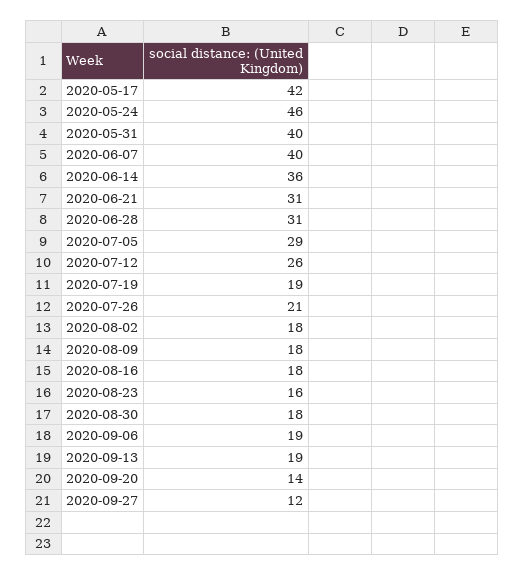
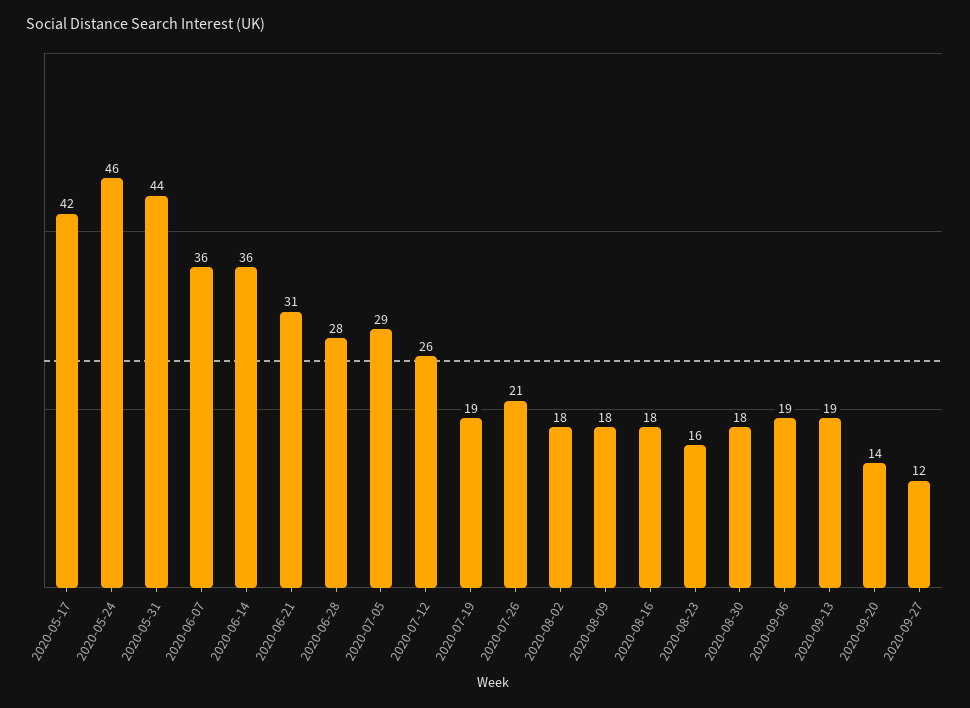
  {
    "2020-05-17": 42,
    "2020-05-24": 46,
-   "2020-05-31": 40,
+   "2020-05-31": 44,
-   "2020-06-07": 40,
+   "2020-06-07": 36,
    "2020-06-14": 36,
    "2020-06-21": 31,
-   "2020-06-28": 31,
+   "2020-06-28": 28,
    "2020-07-05": 29,
    "2020-07-12": 26,
    "2020-07-19": 19,
    "2020-07-26": 21,
    "2020-08-02": 18,
    "2020-08-09": 18,
    "2020-08-16": 18,
    "2020-08-23": 16,
    "2020-08-30": 18,
    "2020-09-06": 19,
    "2020-09-13": 19,
    "2020-09-20": 14,
    "2020-09-27": 12
  }

